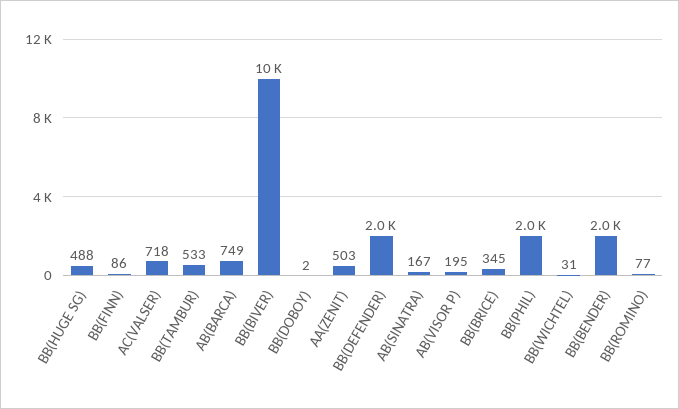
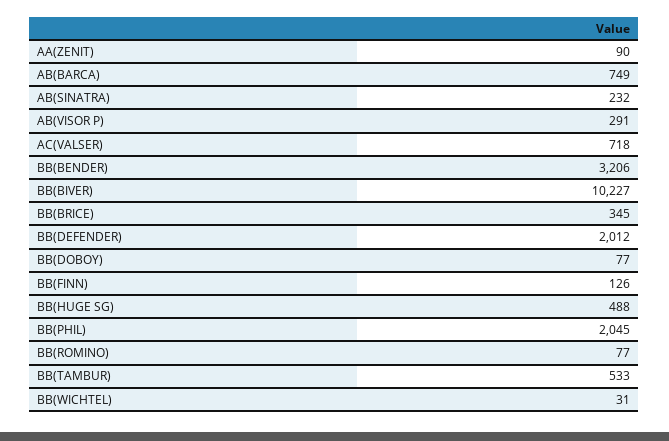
  {
    "BB(HUGE SG)": 488,
-   "BB(FINN)": 86,
+   "BB(FINN)": 126,
    "AC(VALSER)": 718,
    "BB(TAMBUR)": 533,
    "AB(BARCA)": 749,
    "BB(BIVER)": 10227,
-   "BB(DOBOY)": 2,
+   "BB(DOBOY)": 77,
-   "AA(ZENIT)": 503,
+   "AA(ZENIT)": 90,
    "BB(DEFENDER)": 2012,
-   "AB(SINATRA)": 167,
+   "AB(SINATRA)": 232,
-   "AB(VISOR P)": 195,
+   "AB(VISOR P)": 291,
    "BB(BRICE)": 345,
    "BB(PHIL)": 2045,
    "BB(WICHTEL)": 31,
-   "BB(BENDER)": 2000,
+   "BB(BENDER)": 3206,
    "BB(ROMINO)": 77
  }

